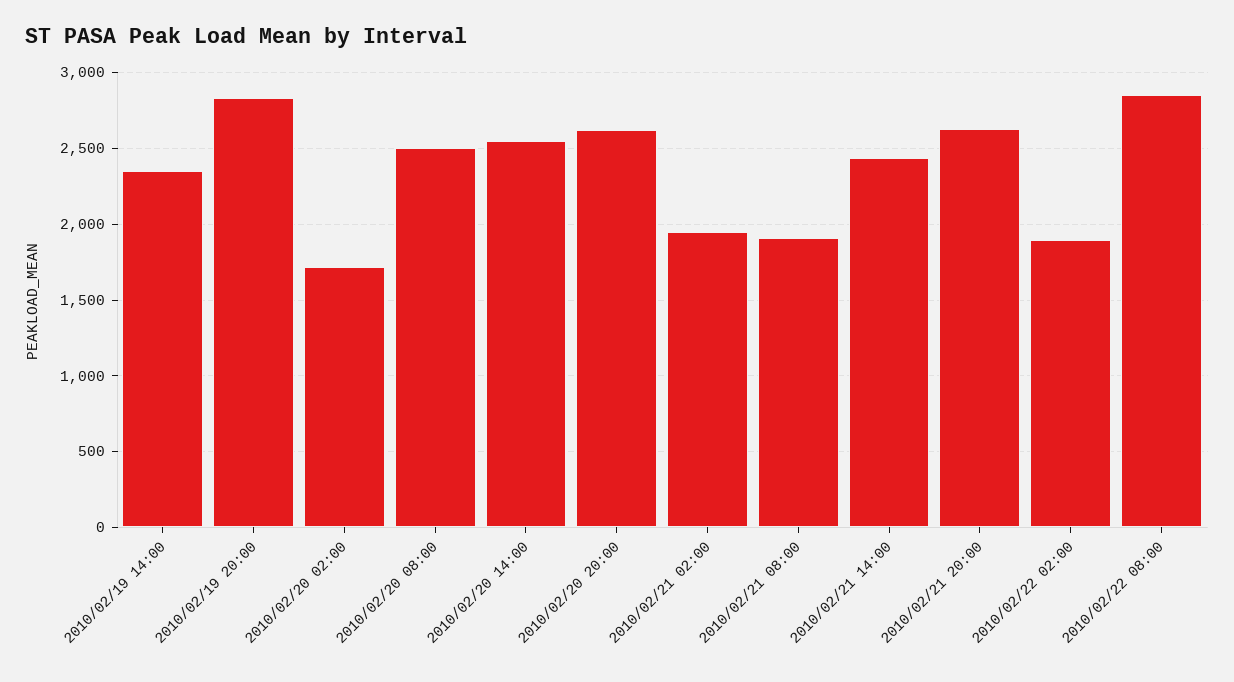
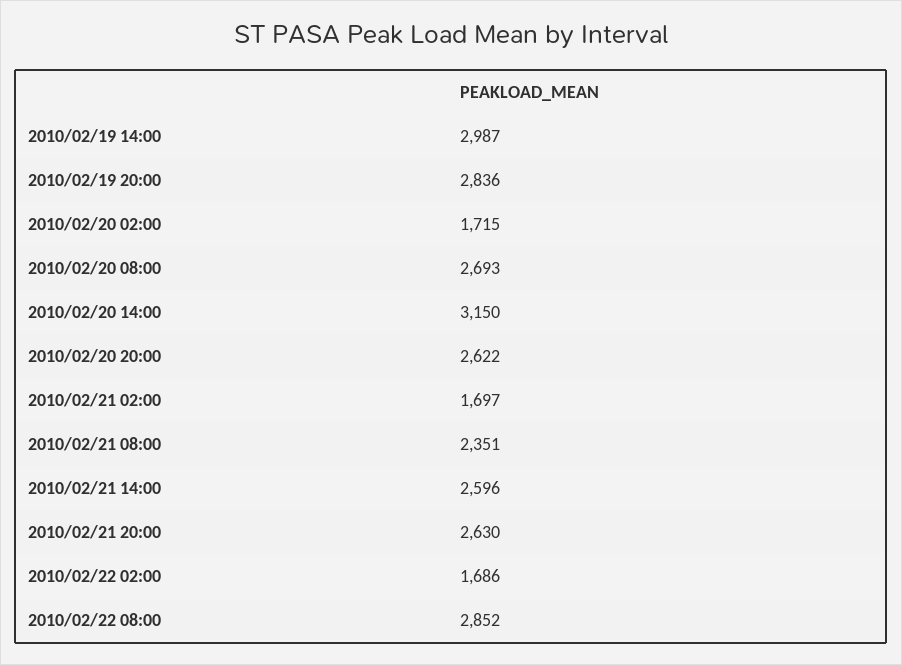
  {
-   "2010/02/19 14:00": 2350,
+   "2010/02/19 14:00": 2987,
    "2010/02/19 20:00": 2836,
    "2010/02/20 02:00": 1715,
-   "2010/02/20 08:00": 2500,
+   "2010/02/20 08:00": 2693,
-   "2010/02/20 14:00": 2550,
+   "2010/02/20 14:00": 3150,
    "2010/02/20 20:00": 2622,
-   "2010/02/21 02:00": 1950,
+   "2010/02/21 02:00": 1697,
-   "2010/02/21 08:00": 1900,
+   "2010/02/21 08:00": 2351,
-   "2010/02/21 14:00": 2450,
+   "2010/02/21 14:00": 2596,
    "2010/02/21 20:00": 2630,
-   "2010/02/22 02:00": 1900,
+   "2010/02/22 02:00": 1686,
    "2010/02/22 08:00": 2852
  }

